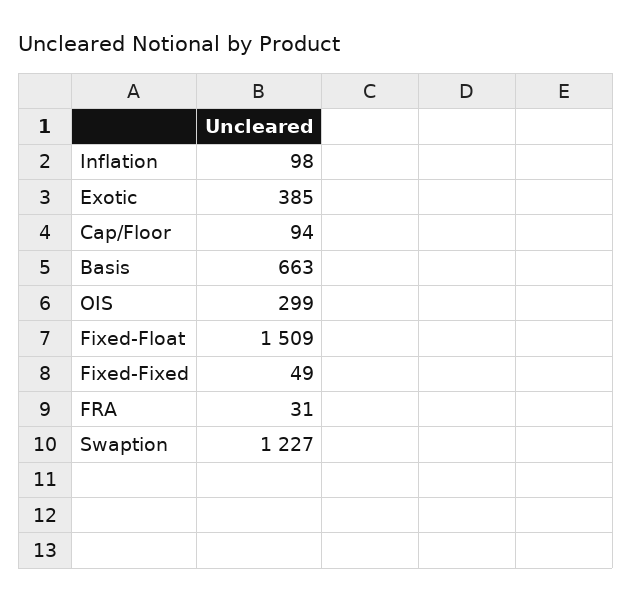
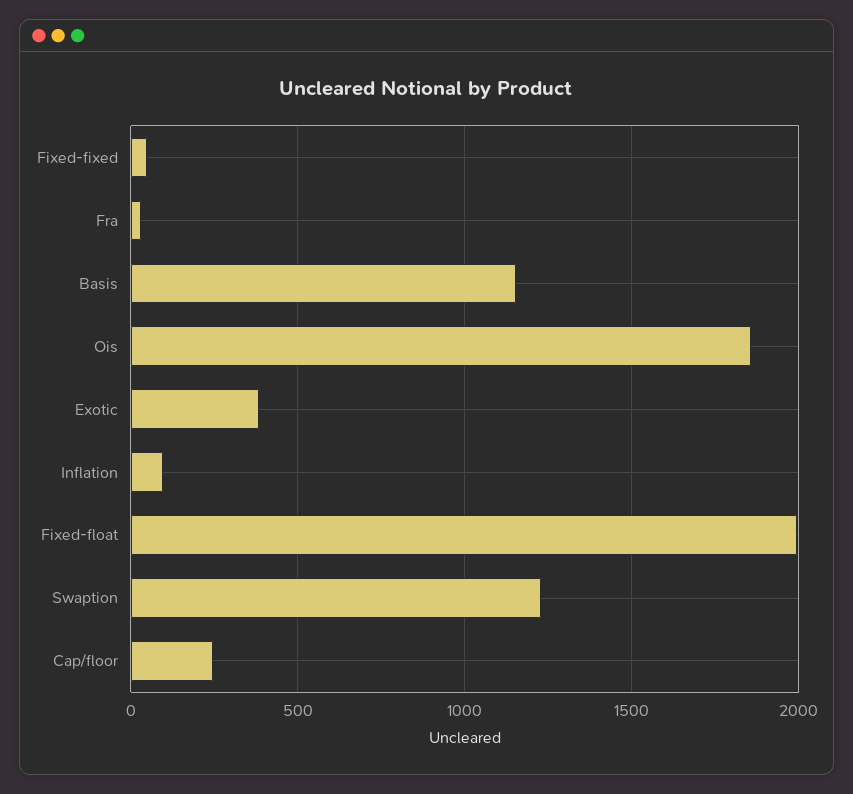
  {
    "Inflation": 98,
    "Exotic": 385,
-   "Cap/Floor": 94,
+   "Cap/Floor": 250,
-   "Basis": 663,
+   "Basis": 1150,
-   "OIS": 299,
+   "OIS": 1850,
-   "Fixed-Float": 1509,
+   "Fixed-Float": 2000,
    "Fixed-Fixed": 49,
    "FRA": 31,
    "Swaption": 1227
  }

